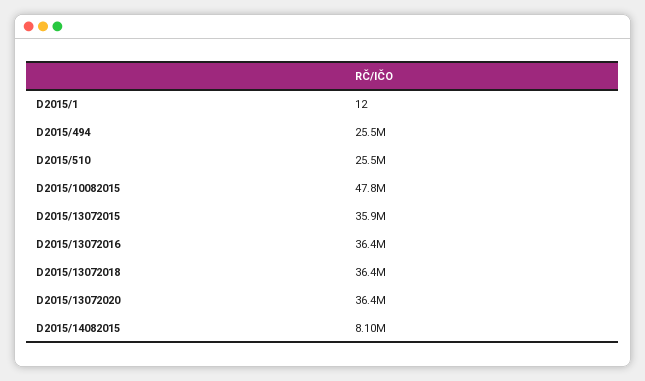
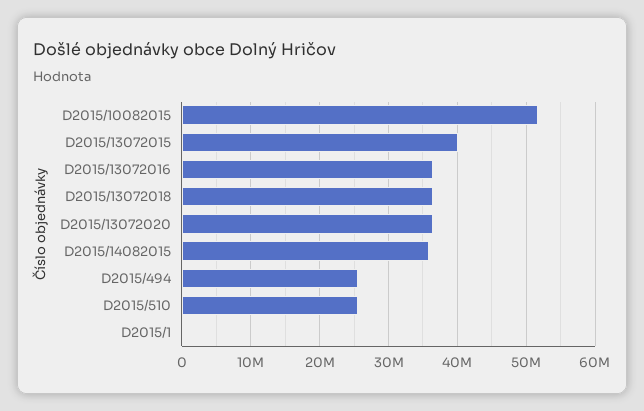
  {
    "D2015/1": 12,
    "D2015/494": 25500000,
    "D2015/510": 25500000,
-   "D2015/10082015": 47800000,
+   "D2015/10082015": 52000000,
-   "D2015/13072015": 35900000,
+   "D2015/13072015": 40000000,
    "D2015/13072016": 36400000,
    "D2015/13072018": 36400000,
    "D2015/13072020": 36400000,
-   "D2015/14082015": 8100000
+   "D2015/14082015": 36000000
  }

